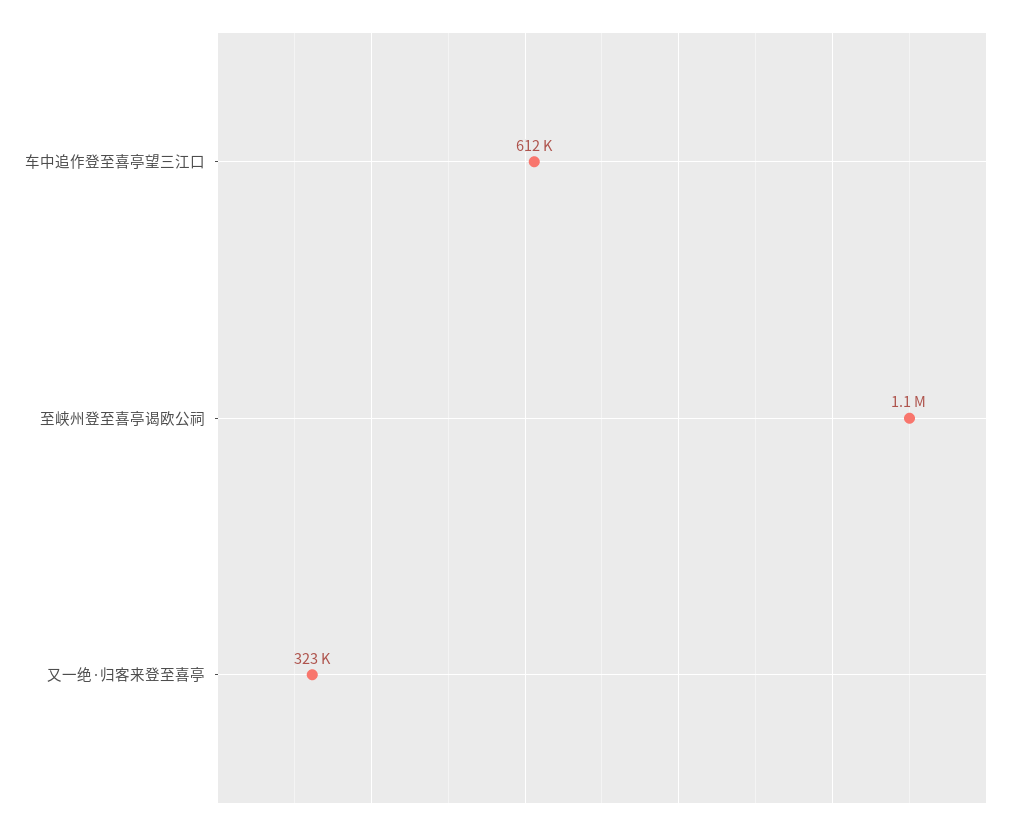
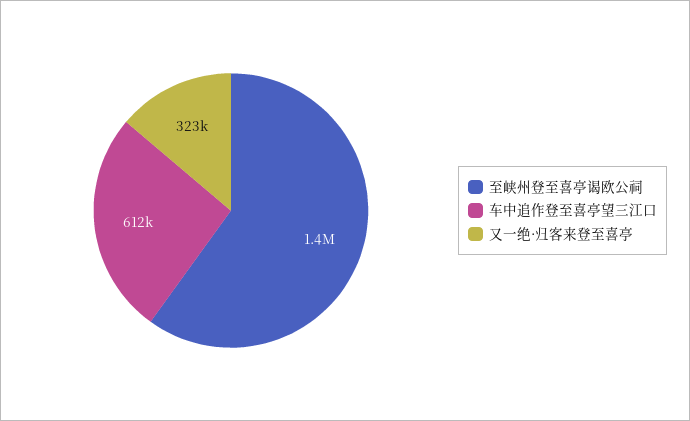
  {
    "车中追作登至喜亭望三江口": 612000,
-   "至峡州登至喜亭谒欧公祠": 1100000,
+   "至峡州登至喜亭谒欧公祠": 1400000,
    "又一绝·归客来登至喜亭": 323000
  }

